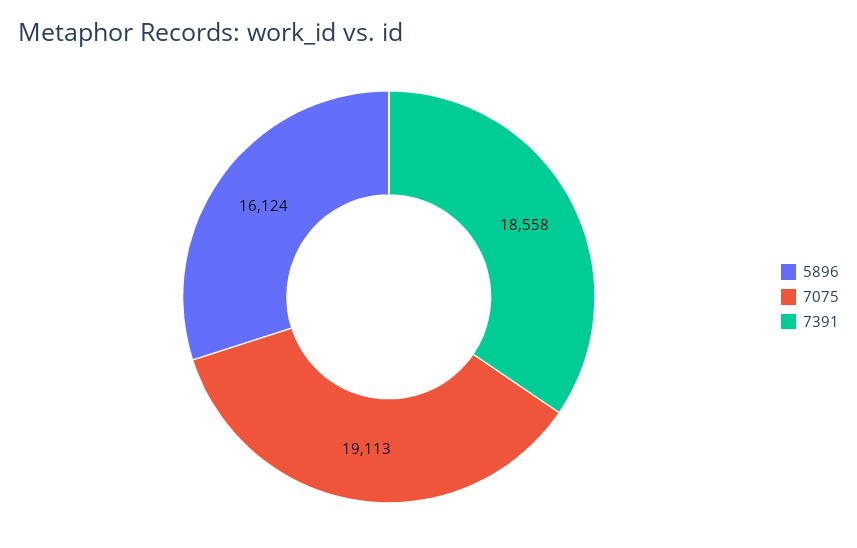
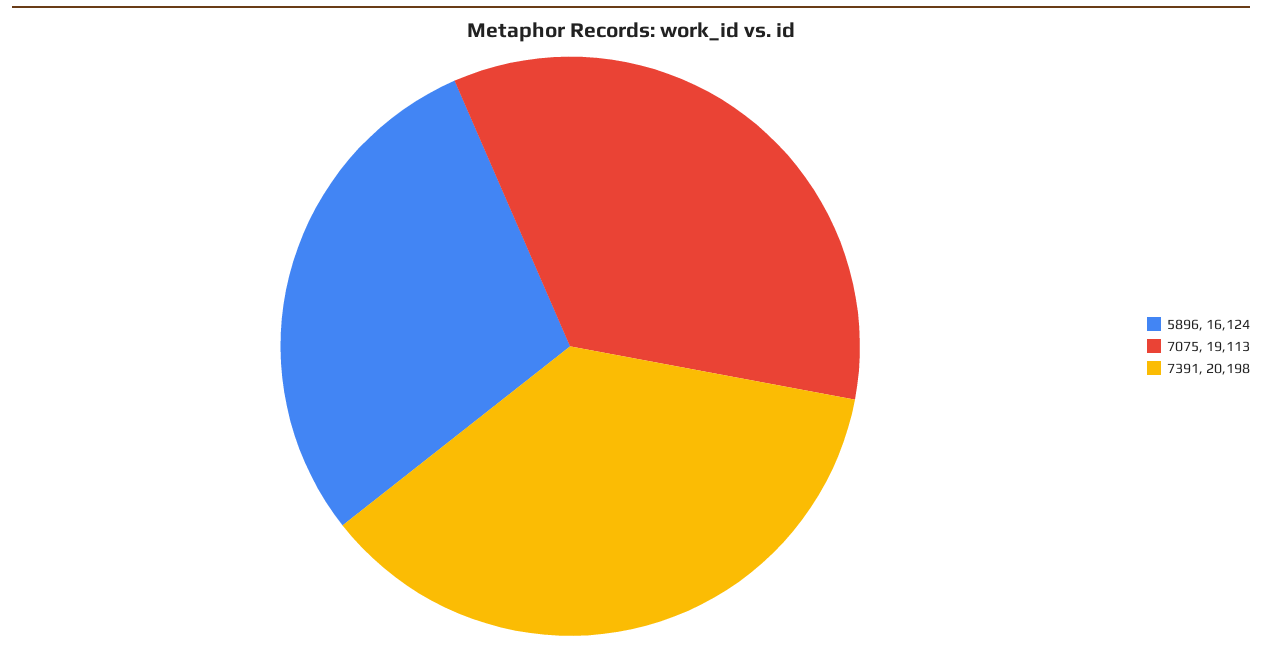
  {
    "5896": 16124,
    "7075": 19113,
-   "7391": 18558
+   "7391": 20198
  }

